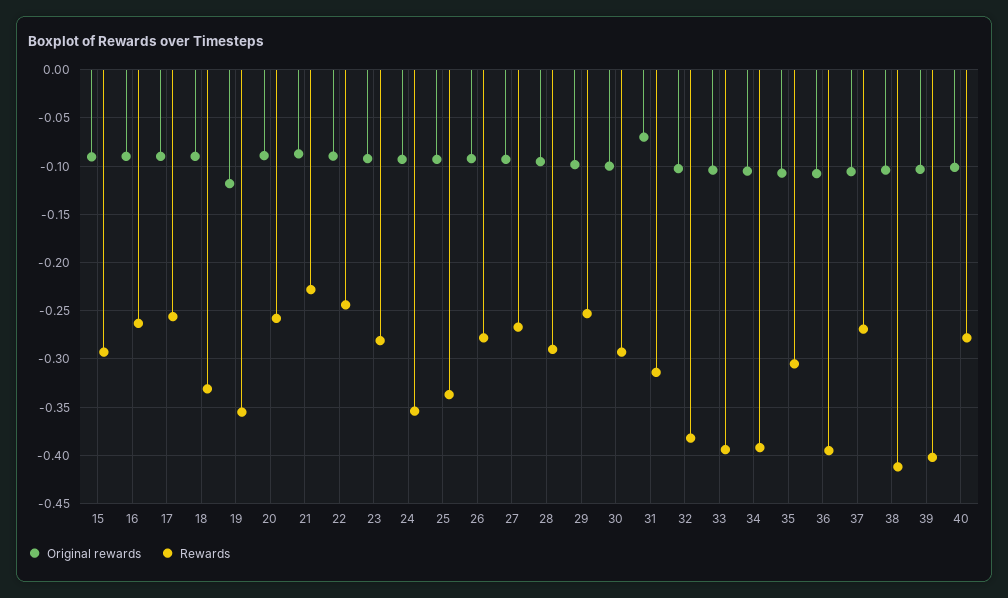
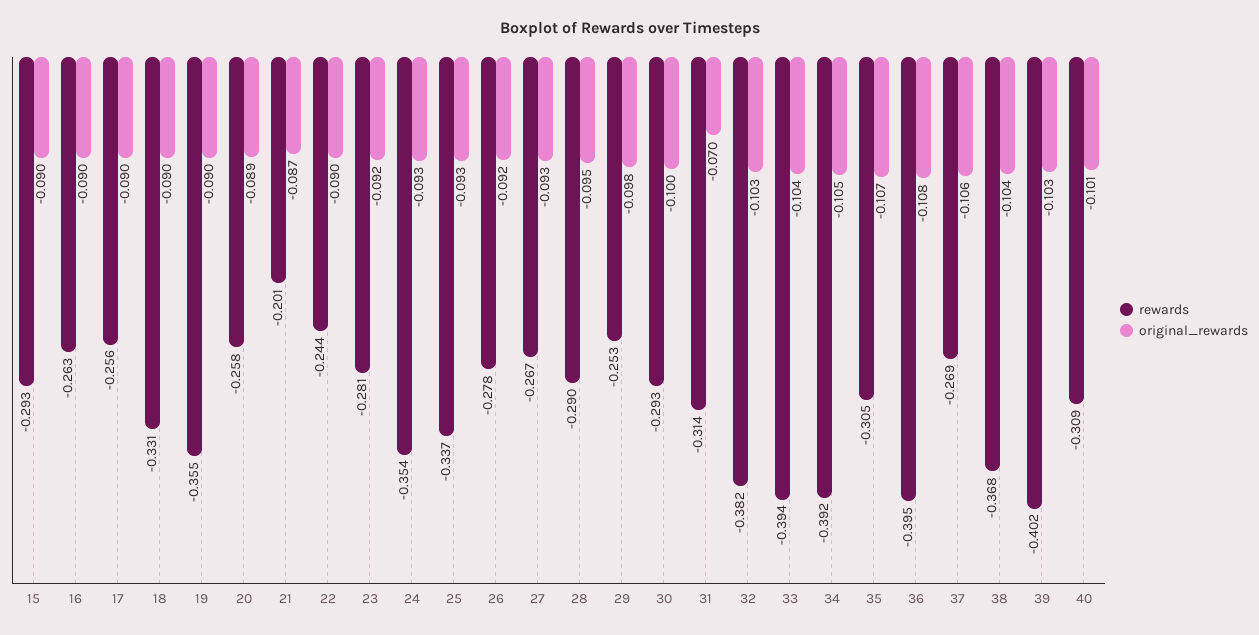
  {
    "Original rewards": {
      "15": -0.09,
      "16": -0.09,
      "17": -0.09,
      "18": -0.09,
-     "19": -0.12,
+     "19": -0.09,
      "20": -0.089,
      "21": -0.087,
      "22": -0.09,
      "23": -0.092,
      "24": -0.093,
      "25": -0.093,
      "26": -0.092,
      "27": -0.093,
      "28": -0.095,
      "29": -0.098,
      "30": -0.1,
      "31": -0.07,
      "32": -0.103,
      "33": -0.104,
      "34": -0.105,
      "35": -0.107,
      "36": -0.108,
      "37": -0.106,
      "38": -0.104,
      "39": -0.103,
      "40": -0.101
    },
    "Rewards": {
      "15": -0.293,
      "16": -0.263,
      "17": -0.256,
      "18": -0.331,
      "19": -0.355,
      "20": -0.258,
-     "21": -0.23,
+     "21": -0.201,
      "22": -0.244,
      "23": -0.281,
      "24": -0.354,
      "25": -0.337,
      "26": -0.278,
      "27": -0.267,
      "28": -0.29,
      "29": -0.253,
      "30": -0.293,
      "31": -0.314,
      "32": -0.382,
      "33": -0.394,
      "34": -0.392,
      "35": -0.305,
      "36": -0.395,
      "37": -0.269,
-     "38": -0.41,
+     "38": -0.368,
      "39": -0.402,
-     "40": -0.28
+     "40": -0.309
    }
  }

